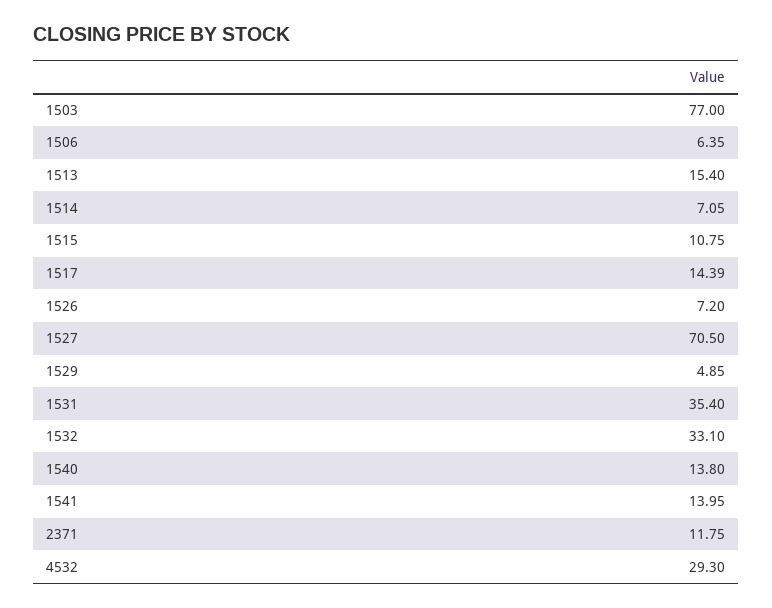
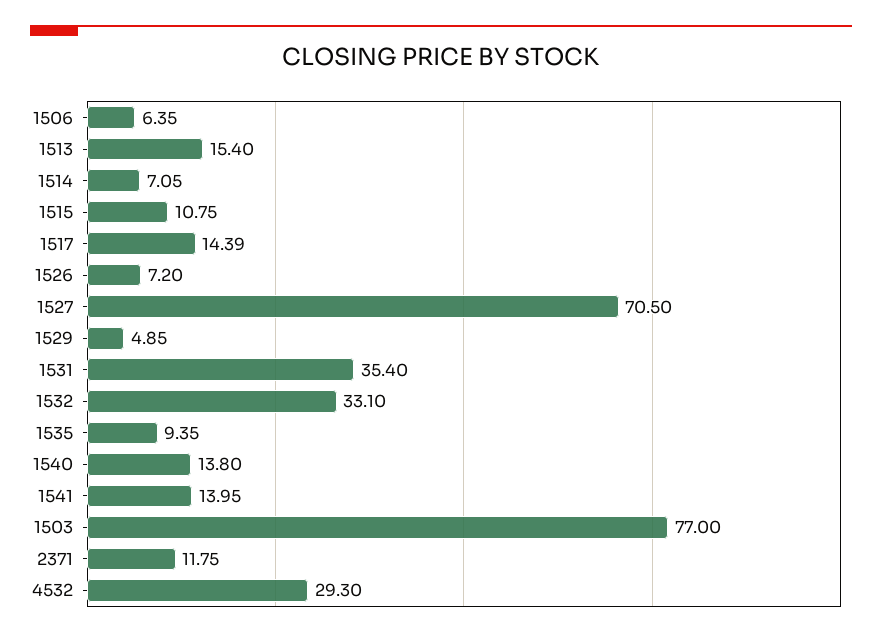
  {
    "1503": 77,
    "1506": 6.35,
    "1513": 15.4,
    "1514": 7.05,
    "1515": 10.75,
    "1517": 14.39,
    "1526": 7.2,
    "1527": 70.5,
    "1529": 4.85,
    "1531": 35.4,
    "1532": 33.1,
    "1540": 13.8,
    "1541": 13.95,
    "2371": 11.75,
-   "4532": 29.3
+   "4532": 29.3,
+   "1535": 9.35
  }

